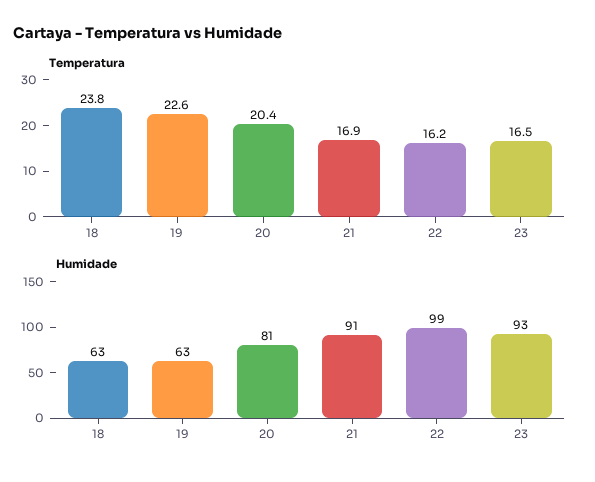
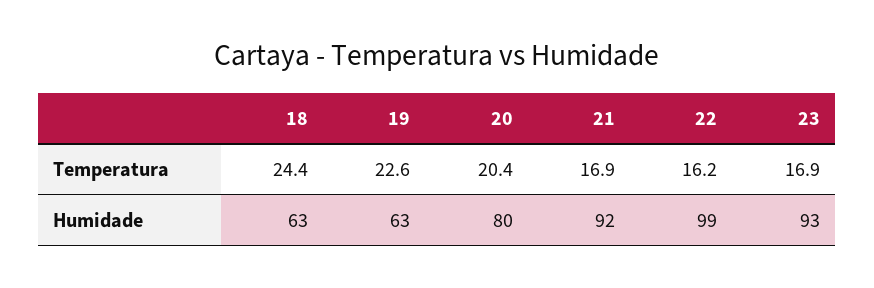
  {
    "Temperatura": {
-     "18": 23.8,
+     "18": 24.4,
      "19": 22.6,
      "20": 20.4,
      "21": 16.9,
      "22": 16.2,
-     "23": 16.5
+     "23": 16.9
    },
    "Humidade": {
      "18": 63,
      "19": 63,
-     "20": 81,
+     "20": 80,
-     "21": 91,
+     "21": 92,
      "22": 99,
      "23": 93
    }
  }

